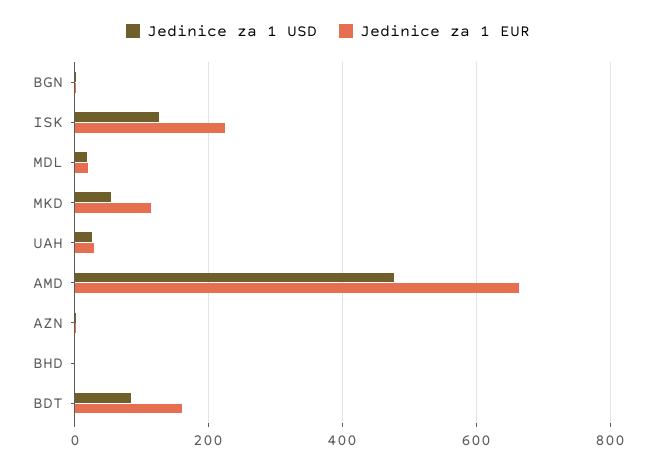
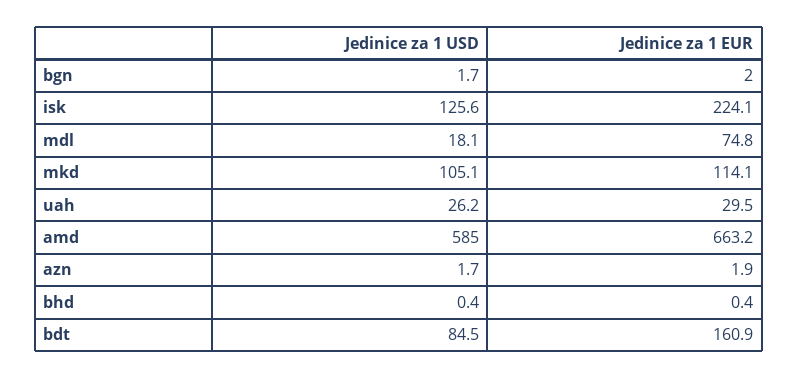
  {
    "Jedinice za 1 USD": {
      "BGN": 1.7,
      "ISK": 125.6,
      "MDL": 18.1,
-     "MKD": 60,
+     "MKD": 105.1,
      "UAH": 26.2,
-     "AMD": 480,
+     "AMD": 585,
      "AZN": 1.7,
      "BHD": 0.4,
      "BDT": 84.5
    },
    "Jedinice za 1 EUR": {
      "BGN": 2,
      "ISK": 224.1,
-     "MDL": 20,
+     "MDL": 74.8,
      "MKD": 114.1,
      "UAH": 29.5,
      "AMD": 663.2,
      "AZN": 1.9,
      "BHD": 0.4,
      "BDT": 160.9
    }
  }

